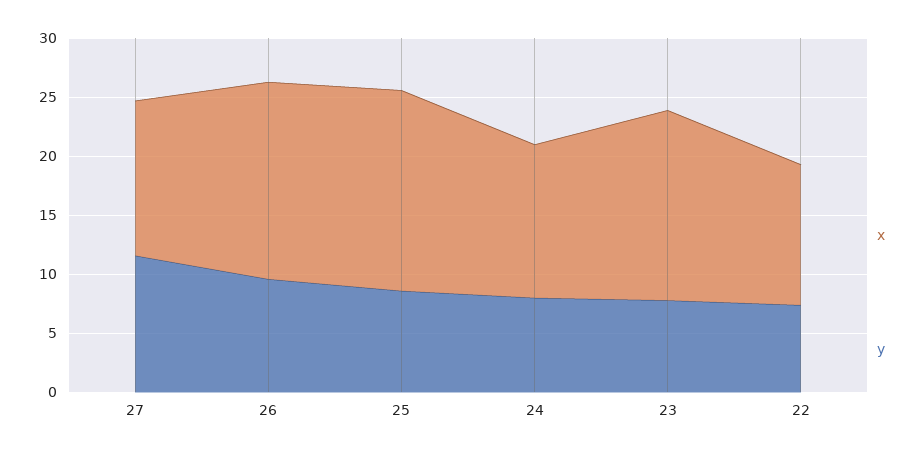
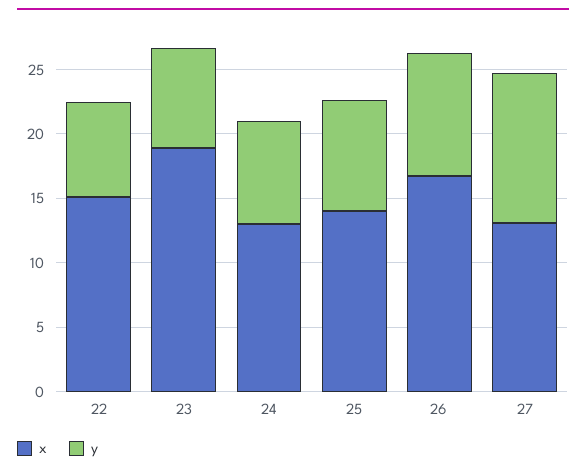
  {
    "x": {
      "27": 13,
      "26": 17,
-     "25": 17,
+     "25": 14,
      "24": 13,
-     "23": 16,
+     "23": 19,
-     "22": 12
+     "22": 15
    },
    "y": {
      "27": 12,
      "26": 10,
      "25": 9,
      "24": 8,
      "23": 8,
      "22": 7
    }
  }

